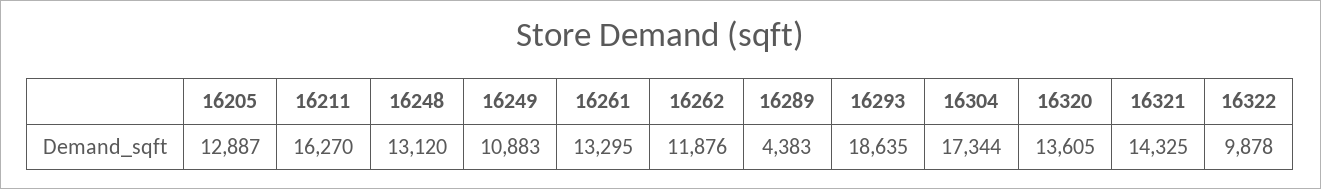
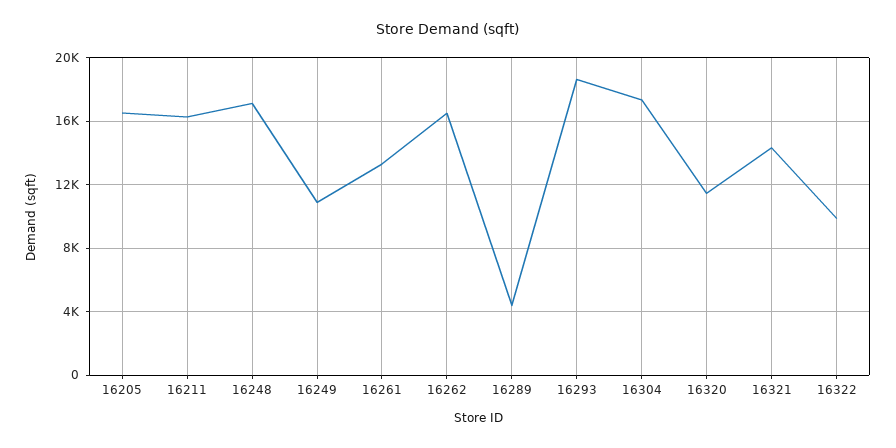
  {
-   "16205": 12887,
+   "16205": 16500,
    "16211": 16270,
-   "16248": 13120,
+   "16248": 17000,
    "16249": 10883,
    "16261": 13295,
-   "16262": 11876,
+   "16262": 16500,
    "16289": 4383,
    "16293": 18635,
    "16304": 17344,
-   "16320": 13605,
+   "16320": 11500,
    "16321": 14325,
    "16322": 9878
  }

